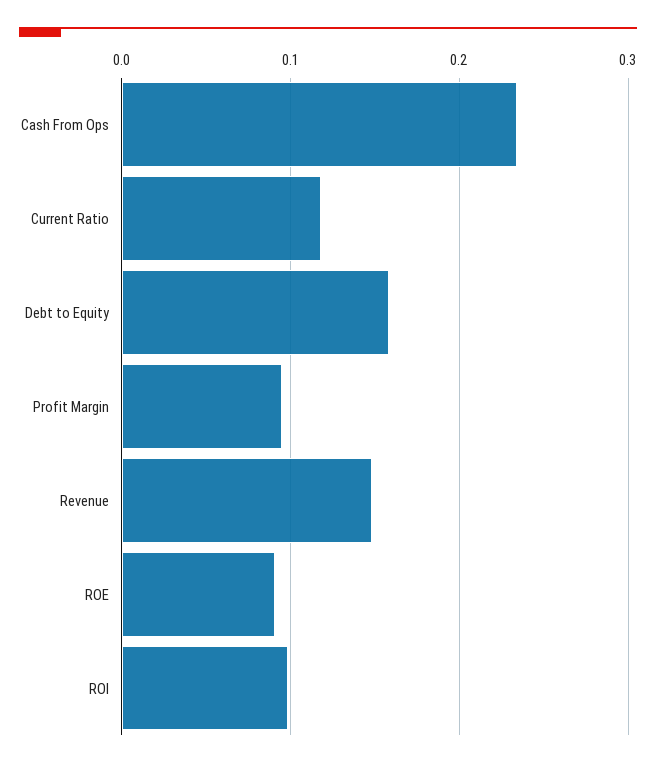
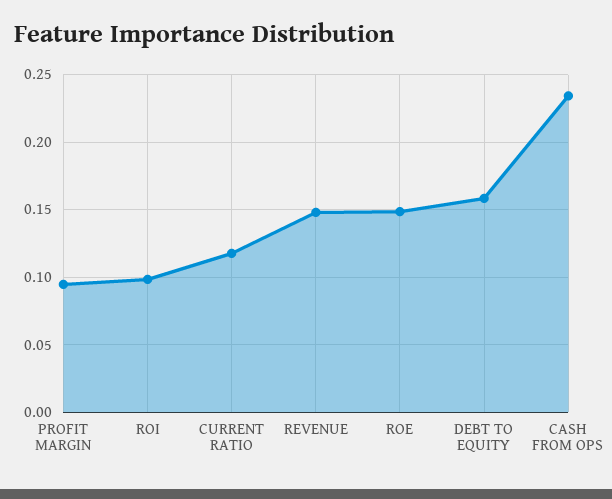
  {
    "Cash From Ops": 0.235,
    "Current Ratio": 0.12,
    "Debt to Equity": 0.16,
    "Profit Margin": 0.095,
    "Revenue": 0.15,
-   "ROE": 0.09,
+   "ROE": 0.15,
    "ROI": 0.1
  }

